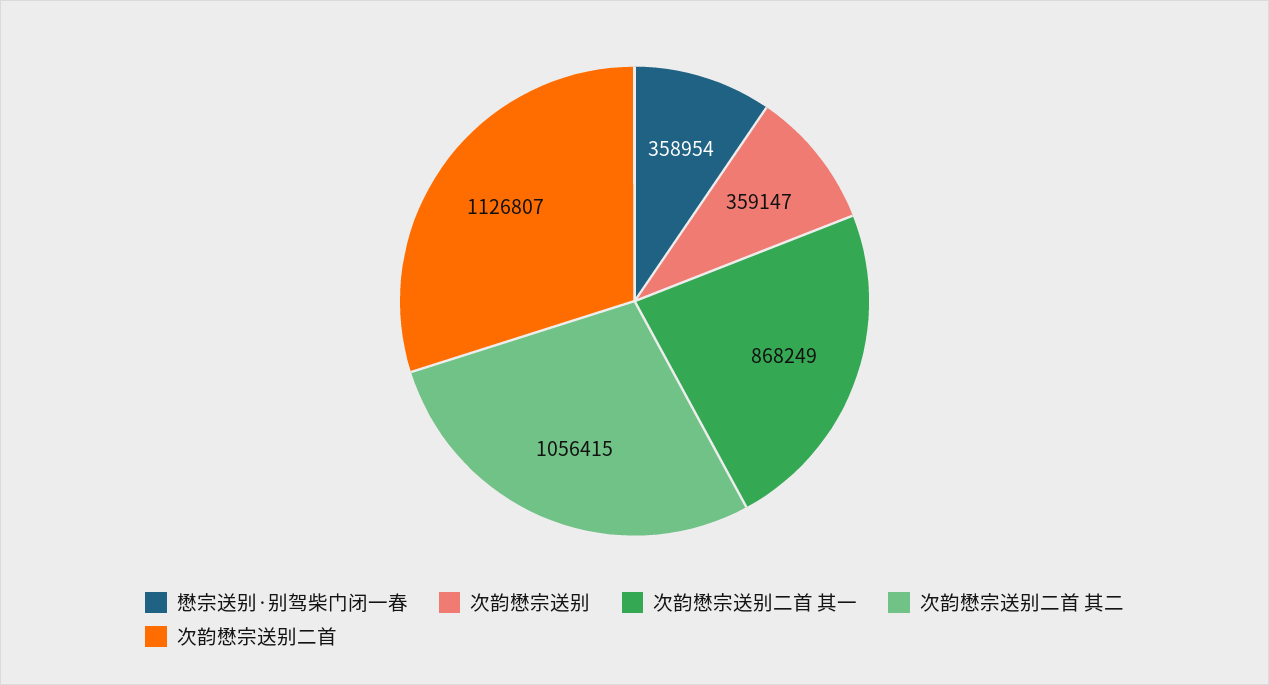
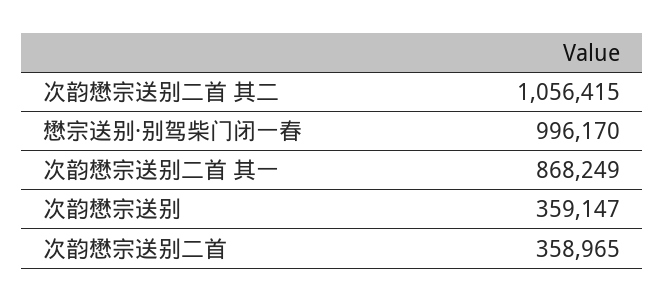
  {
-   "懋宗送别·别驾柴门闭一春": 358954,
+   "懋宗送别·别驾柴门闭一春": 996170,
    "次韵懋宗送别": 359147,
    "次韵懋宗送别二首 其一": 868249,
    "次韵懋宗送别二首 其二": 1056415,
-   "次韵懋宗送别二首": 1126807
+   "次韵懋宗送别二首": 358965
  }

